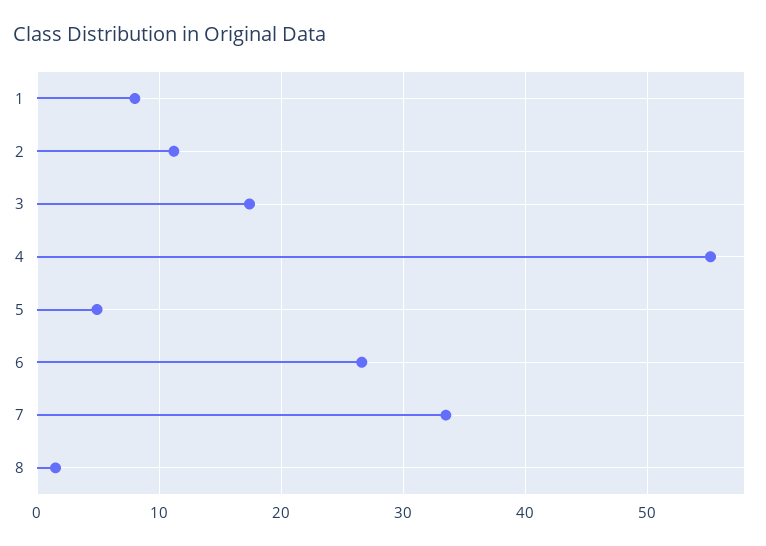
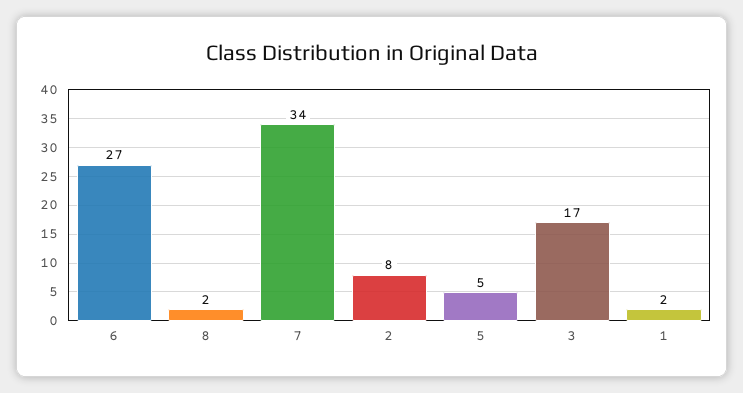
  {
-   "1": 8,
+   "1": 2,
-   "2": 11,
+   "2": 8,
    "3": 17,
-   "4": 55,
    "5": 5,
    "6": 27,
    "7": 34,
    "8": 2
  }

